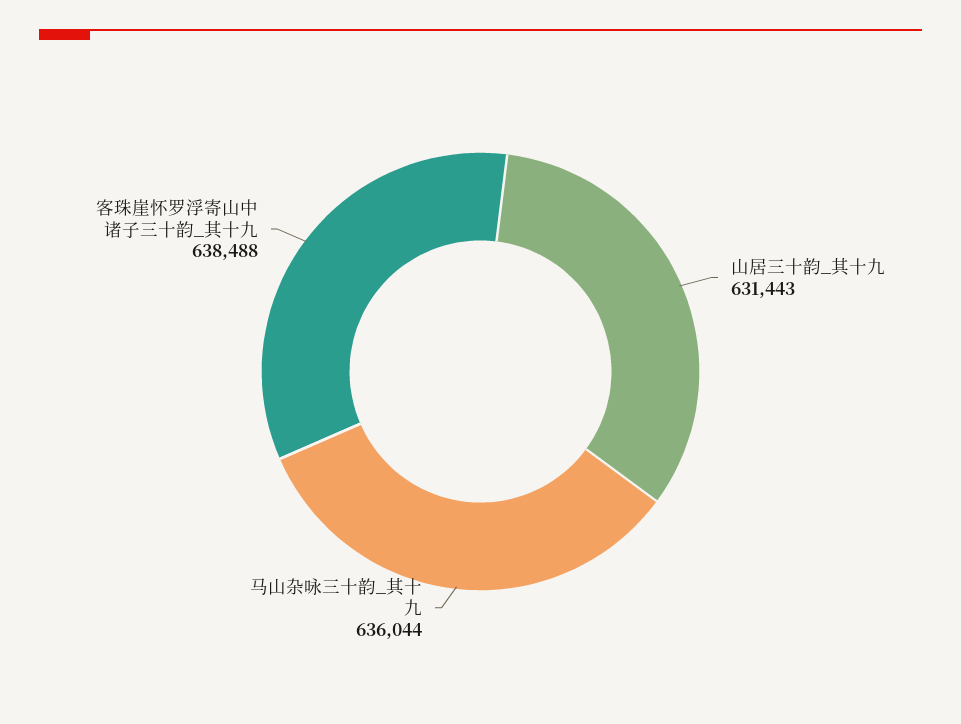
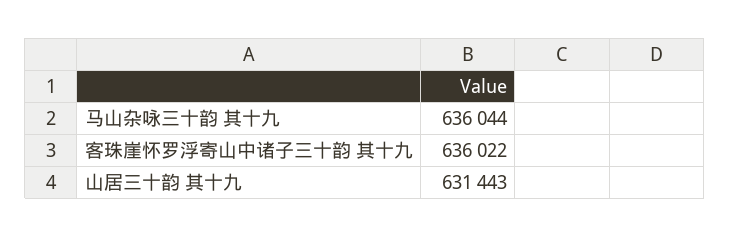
  {
    "山居三十韵_其十九": 631443,
    "马山杂咏三十韵_其十九": 636044,
-   "客珠崖怀罗浮寄山中诸子三十韵_其十九": 638488
+   "客珠崖怀罗浮寄山中诸子三十韵_其十九": 636022
  }

